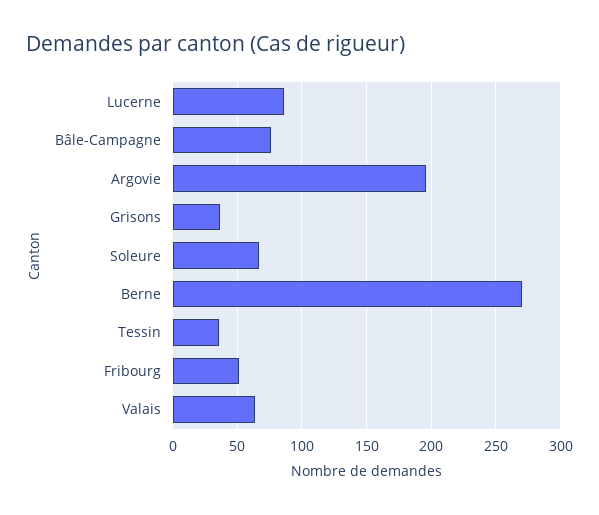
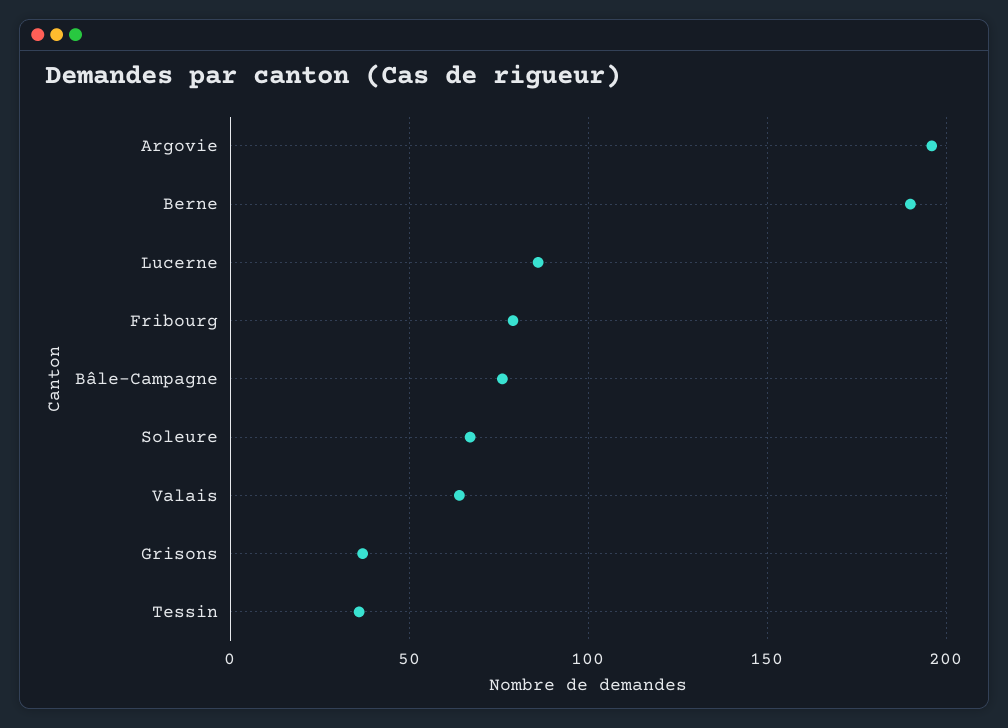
  {
    "Lucerne": 85,
    "Bâle-Campagne": 75,
    "Argovie": 195,
    "Grisons": 35,
    "Soleure": 65,
-   "Berne": 270,
+   "Berne": 190,
    "Tessin": 35,
-   "Fribourg": 50,
+   "Fribourg": 80,
    "Valais": 65
  }

